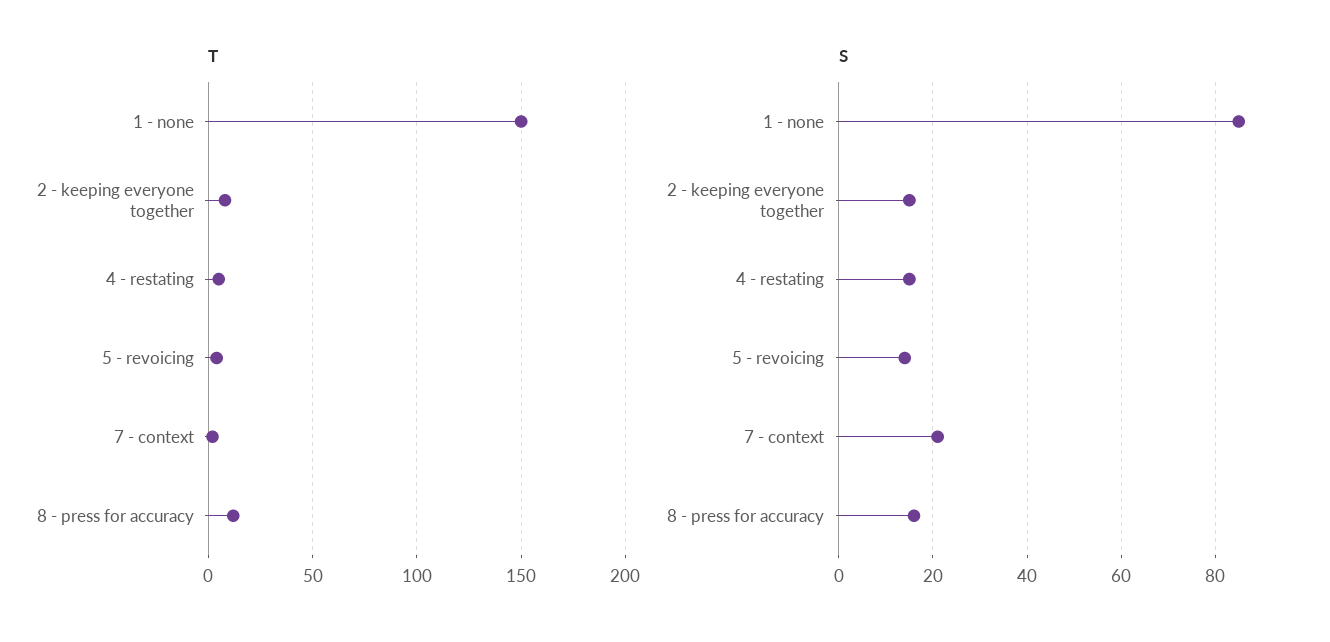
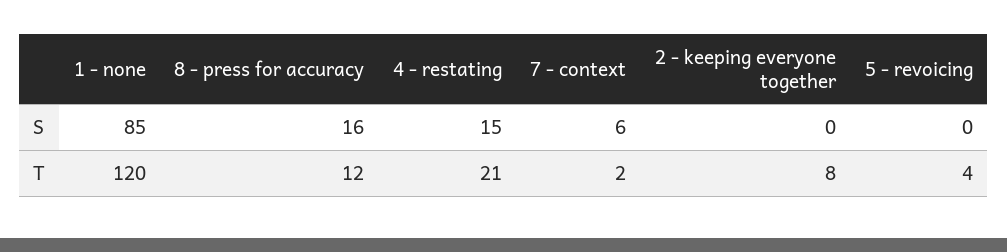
  {
    "T": {
-     "1 - none": 150,
+     "1 - none": 120,
      "2 - keeping everyone together": 8,
-     "4 - restating": 5,
+     "4 - restating": 21,
      "5 - revoicing": 4,
      "7 - context": 2,
      "8 - press for accuracy": 12
    },
    "S": {
      "1 - none": 85,
-     "2 - keeping everyone together": 15,
+     "2 - keeping everyone together": 0,
      "4 - restating": 15,
-     "5 - revoicing": 15,
+     "5 - revoicing": 0,
-     "7 - context": 20,
+     "7 - context": 6,
      "8 - press for accuracy": 16
    }
  }

